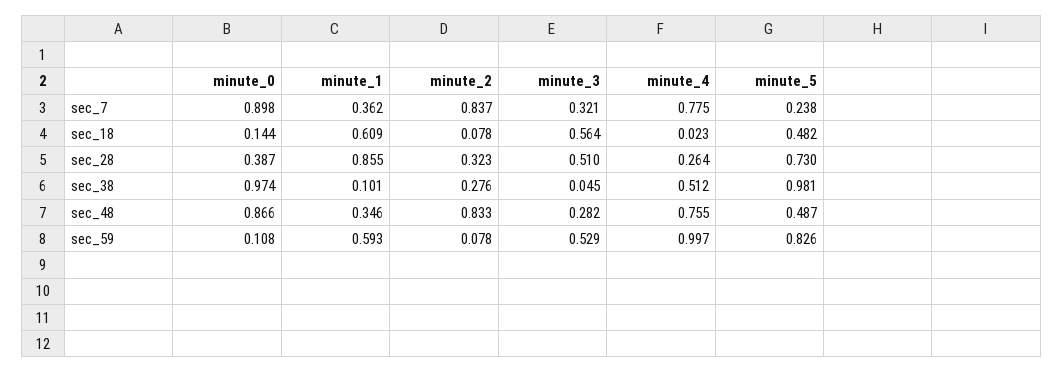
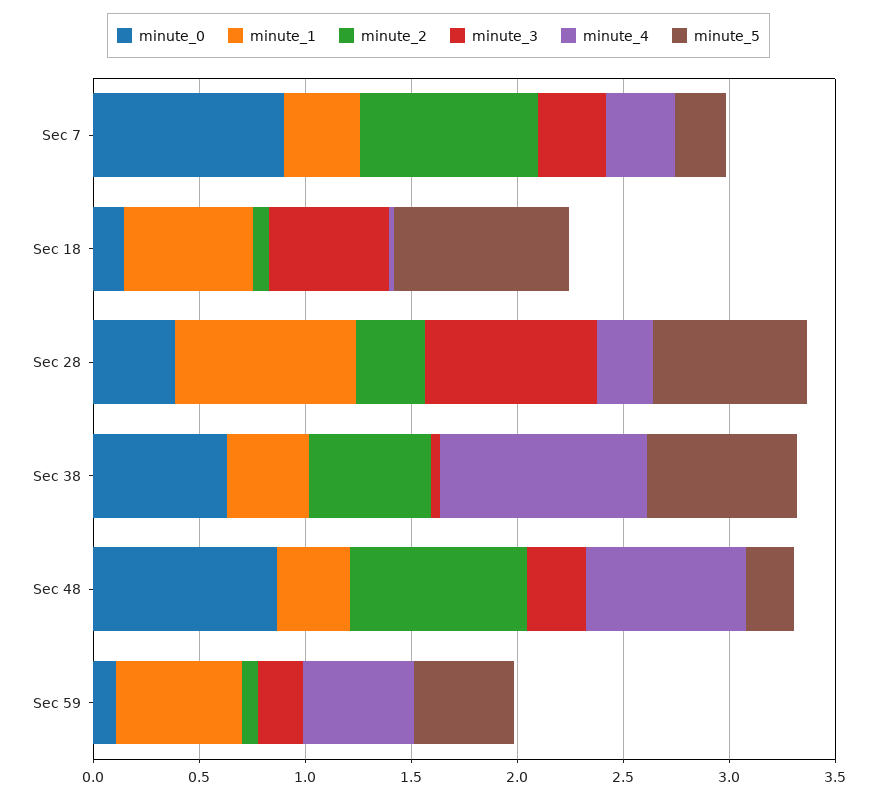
  {
    "minute_0": {
      "sec_7": 0.898,
      "sec_18": 0.144,
      "sec_28": 0.387,
-     "sec_38": 0.974,
+     "sec_38": 0.6,
      "sec_48": 0.866,
      "sec_59": 0.108
    },
    "minute_1": {
      "sec_7": 0.362,
      "sec_18": 0.609,
      "sec_28": 0.855,
-     "sec_38": 0.101,
+     "sec_38": 0.4,
      "sec_48": 0.346,
      "sec_59": 0.593
    },
    "minute_2": {
      "sec_7": 0.837,
      "sec_18": 0.078,
      "sec_28": 0.323,
-     "sec_38": 0.276,
+     "sec_38": 0.6,
      "sec_48": 0.833,
      "sec_59": 0.078
    },
    "minute_3": {
      "sec_7": 0.321,
      "sec_18": 0.564,
-     "sec_28": 0.51,
+     "sec_28": 0.8,
      "sec_38": 0.045,
      "sec_48": 0.282,
-     "sec_59": 0.529
+     "sec_59": 0.2
    },
    "minute_4": {
-     "sec_7": 0.775,
+     "sec_7": 0.3,
      "sec_18": 0.023,
      "sec_28": 0.264,
-     "sec_38": 0.512,
+     "sec_38": 1,
      "sec_48": 0.755,
-     "sec_59": 0.997
+     "sec_59": 0.5
    },
    "minute_5": {
      "sec_7": 0.238,
-     "sec_18": 0.482,
+     "sec_18": 0.8,
      "sec_28": 0.73,
-     "sec_38": 0.981,
+     "sec_38": 0.7,
-     "sec_48": 0.487,
+     "sec_48": 0.2,
-     "sec_59": 0.826
+     "sec_59": 0.5
    }
  }

